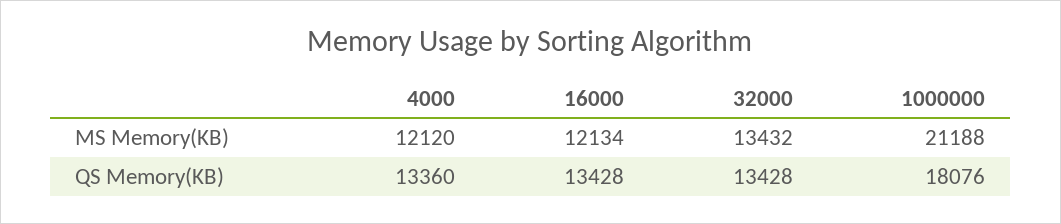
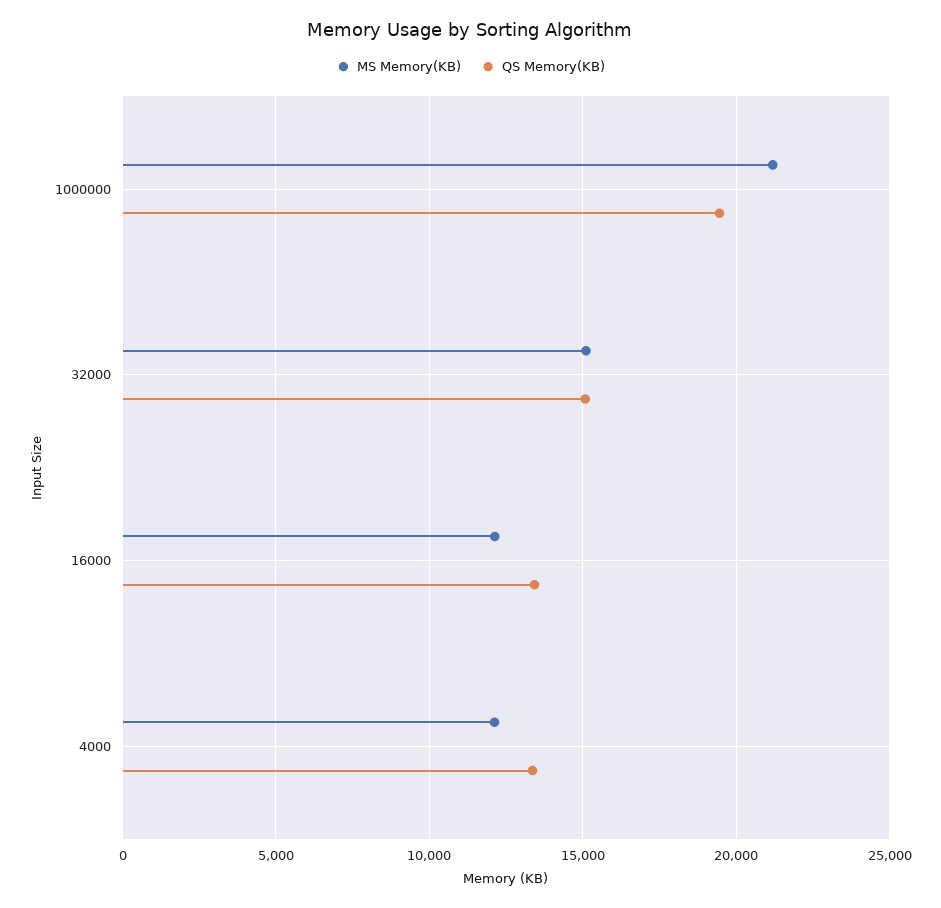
  {
    "MS Memory(KB)": {
      "4000": 12120,
      "16000": 12134,
-     "32000": 13432,
+     "32000": 15000,
      "1000000": 21188
    },
    "QS Memory(KB)": {
      "4000": 13360,
      "16000": 13428,
-     "32000": 13428,
+     "32000": 15000,
-     "1000000": 18076
+     "1000000": 19500
    }
  }

